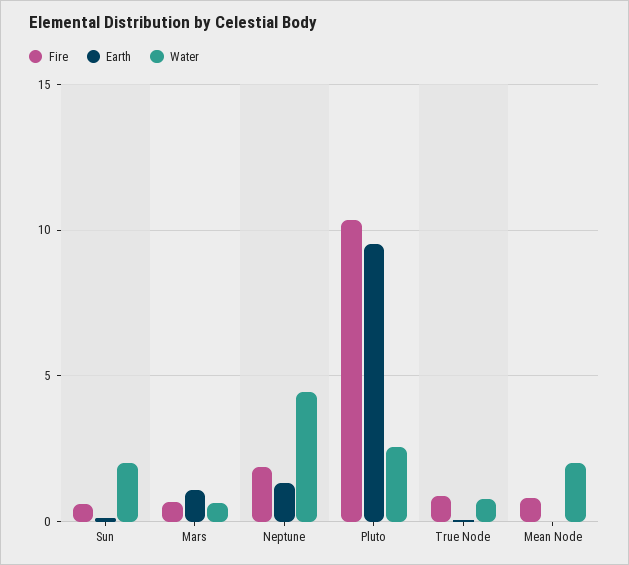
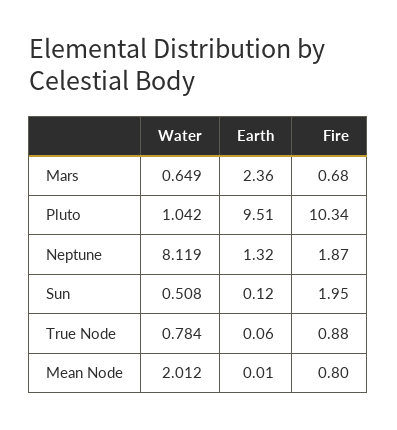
  {
    "Fire": {
-     "Sun": 0.5,
+     "Sun": 1.95,
      "Mars": 0.68,
      "Neptune": 1.87,
      "Pluto": 10.34,
      "True Node": 0.88,
      "Mean Node": 0.8
    },
    "Earth": {
      "Sun": 0.12,
-     "Mars": 1,
+     "Mars": 2.36,
      "Neptune": 1.32,
      "Pluto": 9.51,
      "True Node": 0.06,
      "Mean Node": 0.01
    },
    "Water": {
-     "Sun": 2,
+     "Sun": 0.508,
      "Mars": 0.649,
-     "Neptune": 4.5,
+     "Neptune": 8.119,
-     "Pluto": 2.5,
+     "Pluto": 1.042,
      "True Node": 0.784,
      "Mean Node": 2.012
    }
  }

